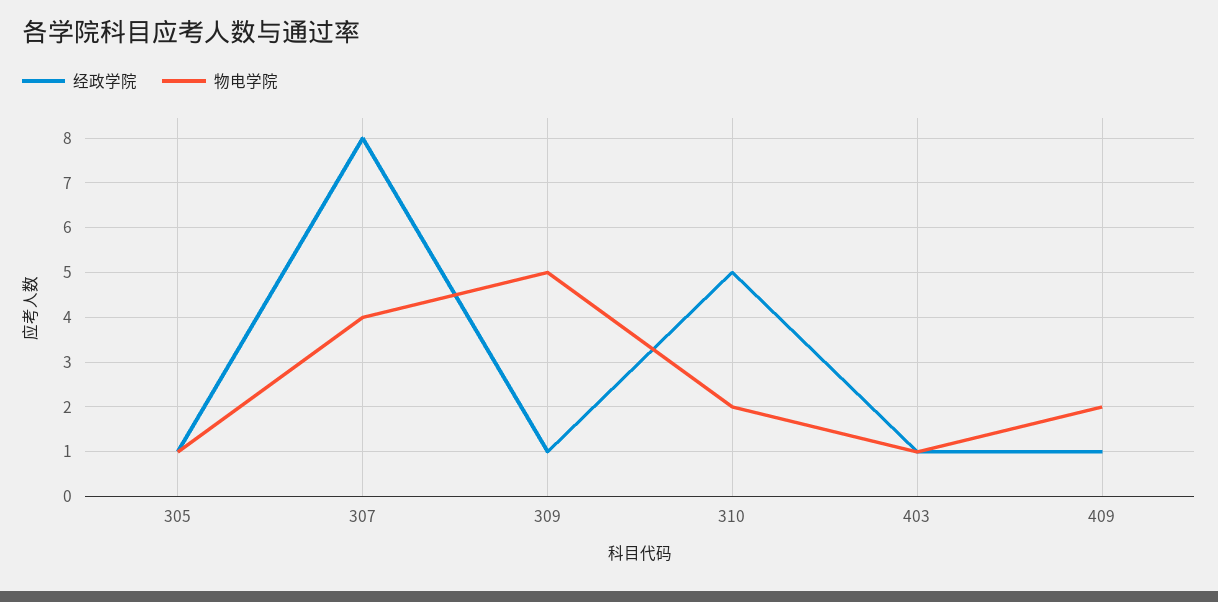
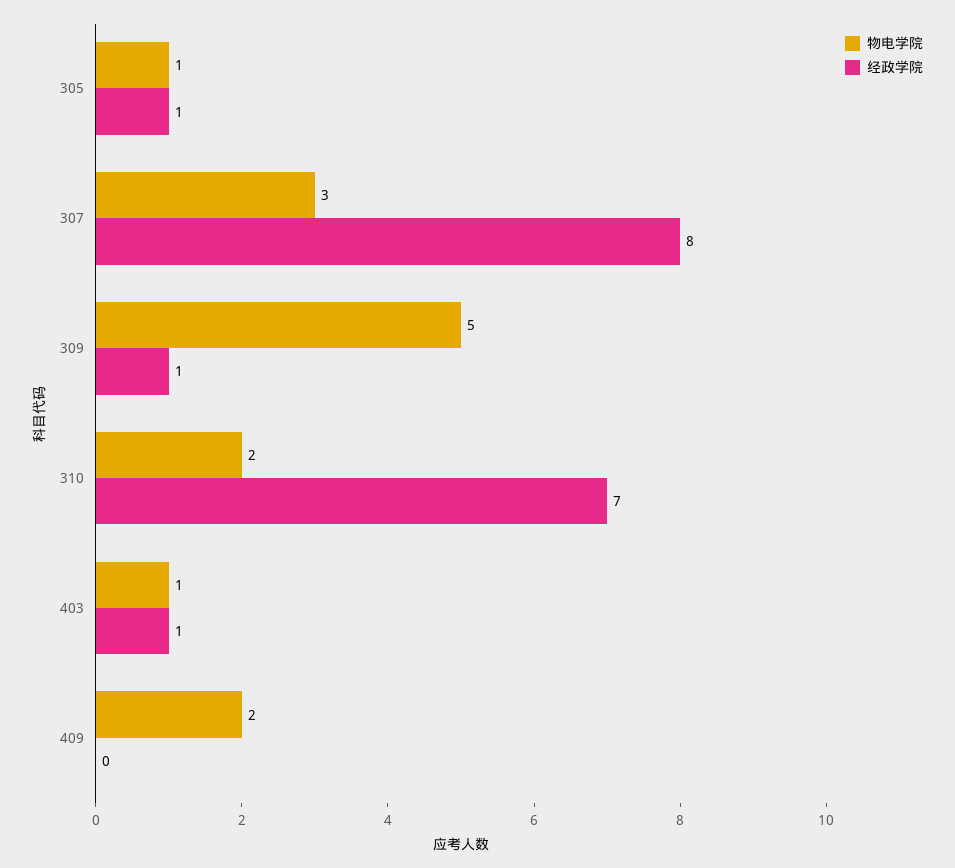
  {
    "经政学院": {
      "305": 1,
      "307": 8,
      "309": 1,
-     "310": 5,
+     "310": 7,
      "403": 1,
-     "409": 1
+     "409": 0
    },
    "物电学院": {
      "305": 1,
-     "307": 4,
+     "307": 3,
      "309": 5,
      "310": 2,
      "403": 1,
      "409": 2
    }
  }

